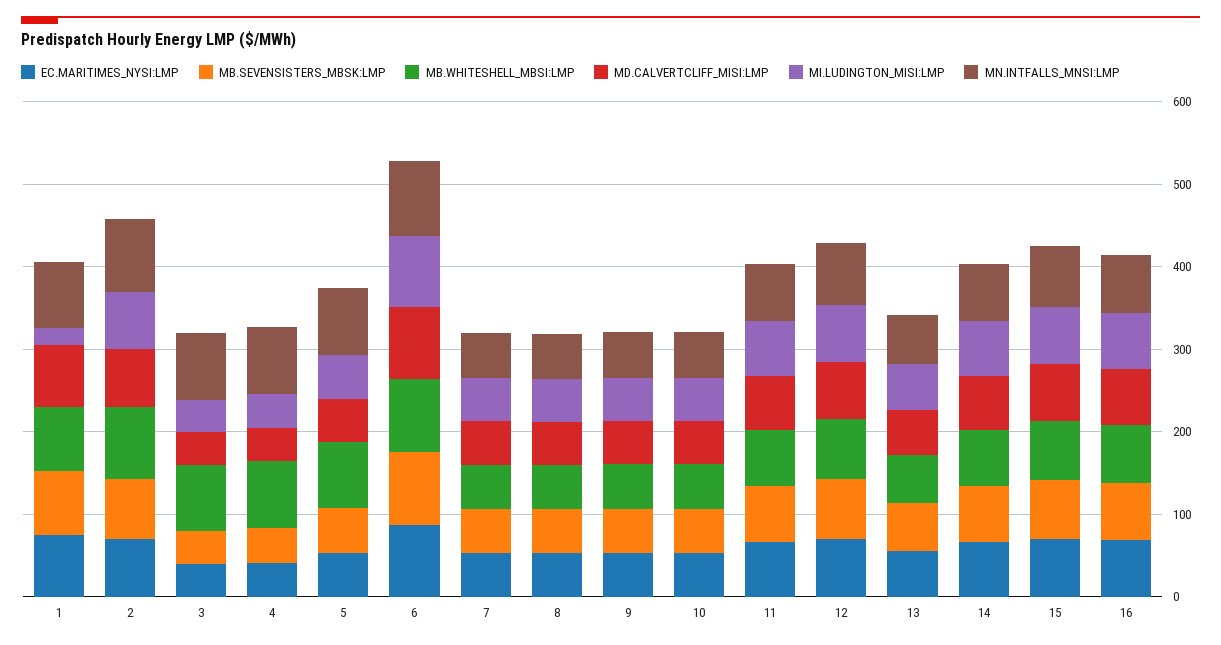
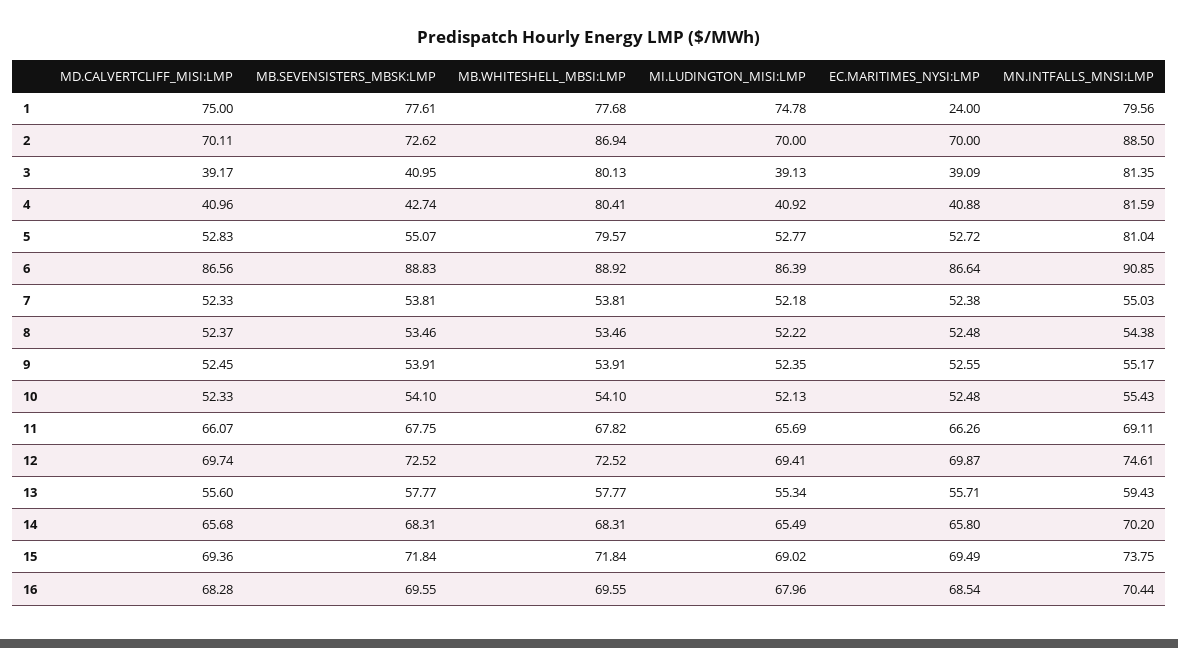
  {
    "EC.MARITIMES_NYSI:LMP": {
-     "1": 80,
+     "1": 24,
      "2": 70,
      "3": 39.09,
      "4": 40.88,
      "5": 52.72,
      "6": 86.64,
      "7": 52.38,
      "8": 52.48,
      "9": 52.55,
      "10": 52.48,
      "11": 66.26,
      "12": 69.87,
      "13": 55.71,
      "14": 65.8,
      "15": 69.49,
      "16": 68.54
    },
    "MB.SEVENSISTERS_MBSK:LMP": {
      "1": 77.61,
      "2": 72.62,
      "3": 40.95,
      "4": 42.74,
      "5": 55.07,
      "6": 88.83,
      "7": 53.81,
      "8": 53.46,
      "9": 53.91,
      "10": 54.1,
      "11": 67.75,
      "12": 72.52,
      "13": 57.77,
      "14": 68.31,
      "15": 71.84,
      "16": 69.55
    },
    "MB.WHITESHELL_MBSI:LMP": {
      "1": 77.68,
      "2": 86.94,
      "3": 80.13,
      "4": 80.41,
      "5": 79.57,
      "6": 88.92,
      "7": 53.81,
      "8": 53.46,
      "9": 53.91,
      "10": 54.1,
      "11": 67.82,
      "12": 72.52,
      "13": 57.77,
      "14": 68.31,
      "15": 71.84,
      "16": 69.55
    },
    "MD.CALVERTCLIFF_MISI:LMP": {
      "1": 75,
      "2": 70.11,
      "3": 39.17,
      "4": 40.96,
      "5": 52.83,
      "6": 86.56,
      "7": 52.33,
      "8": 52.37,
      "9": 52.45,
      "10": 52.33,
      "11": 66.07,
      "12": 69.74,
      "13": 55.6,
      "14": 65.68,
      "15": 69.36,
      "16": 68.28
    },
    "MI.LUDINGTON_MISI:LMP": {
-     "1": 20,
+     "1": 74.78,
      "2": 70,
      "3": 39.13,
      "4": 40.92,
      "5": 52.77,
      "6": 86.39,
      "7": 52.18,
      "8": 52.22,
      "9": 52.35,
      "10": 52.13,
      "11": 65.69,
      "12": 69.41,
      "13": 55.34,
      "14": 65.49,
      "15": 69.02,
      "16": 67.96
    },
    "MN.INTFALLS_MNSI:LMP": {
      "1": 79.56,
      "2": 88.5,
      "3": 81.35,
      "4": 81.59,
      "5": 81.04,
      "6": 90.85,
      "7": 55.03,
      "8": 54.38,
      "9": 55.17,
      "10": 55.43,
      "11": 69.11,
      "12": 74.61,
      "13": 59.43,
      "14": 70.2,
      "15": 73.75,
      "16": 70.44
    }
  }

